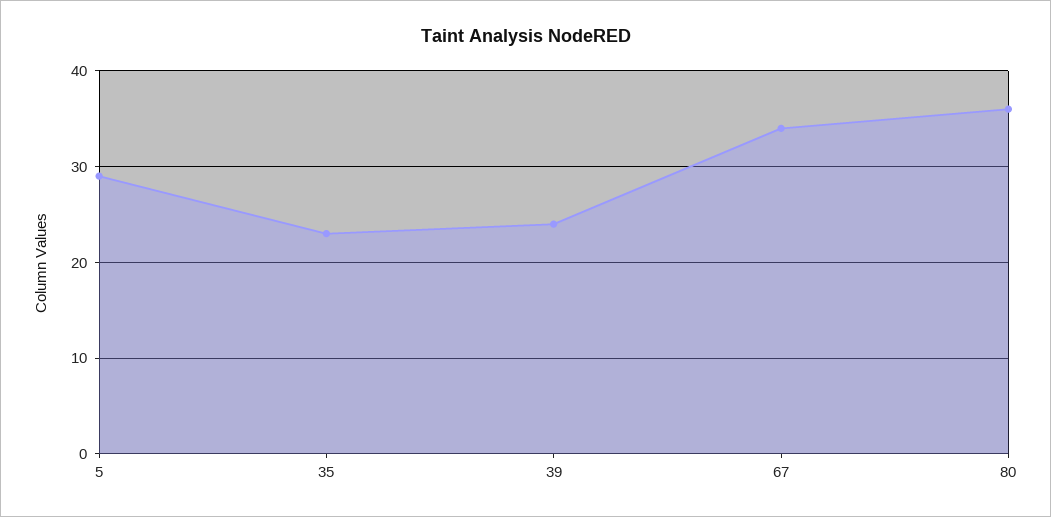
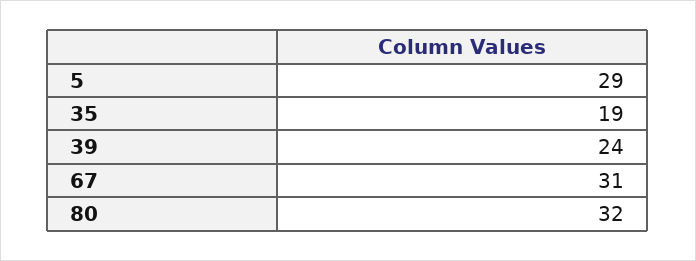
  {
    "5": 29,
-   "35": 23,
+   "35": 19,
    "39": 24,
-   "67": 34,
+   "67": 31,
-   "80": 36
+   "80": 32
  }

